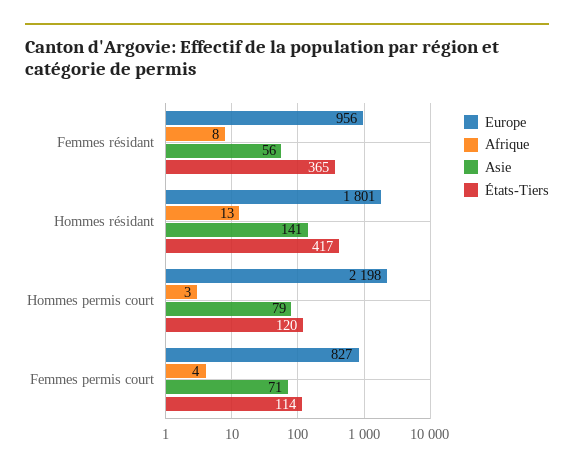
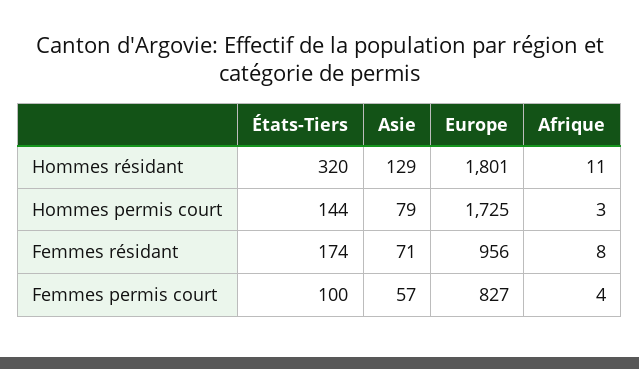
  {
    "Europe": {
      "Femmes résidant": 956,
      "Hommes résidant": 1801,
-     "Hommes permis court": 2198,
+     "Hommes permis court": 1725,
      "Femmes permis court": 827
    },
    "Afrique": {
      "Femmes résidant": 8,
-     "Hommes résidant": 13,
+     "Hommes résidant": 11,
      "Hommes permis court": 3,
      "Femmes permis court": 4
    },
    "Asie": {
-     "Femmes résidant": 56,
+     "Femmes résidant": 71,
-     "Hommes résidant": 141,
+     "Hommes résidant": 129,
      "Hommes permis court": 79,
-     "Femmes permis court": 71
+     "Femmes permis court": 57
    },
    "États-Tiers": {
-     "Femmes résidant": 365,
+     "Femmes résidant": 174,
-     "Hommes résidant": 417,
+     "Hommes résidant": 320,
-     "Hommes permis court": 120,
+     "Hommes permis court": 144,
-     "Femmes permis court": 114
+     "Femmes permis court": 100
    }
  }

